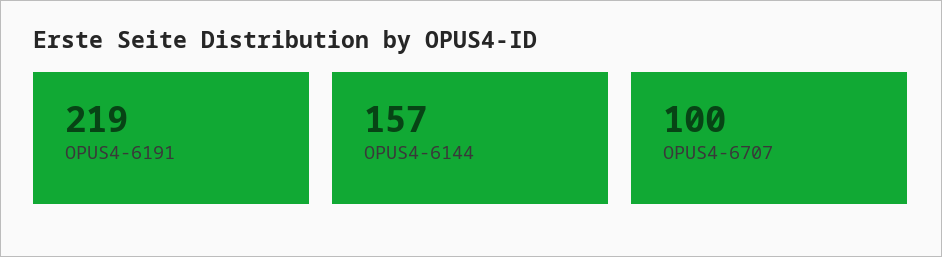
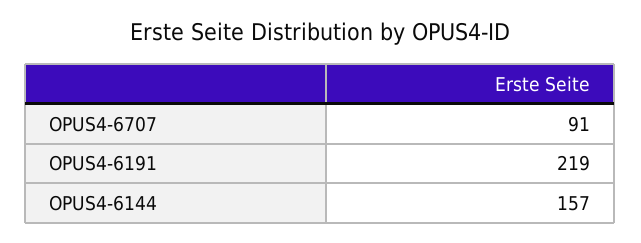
  {
    "OPUS4-6191": 219,
    "OPUS4-6144": 157,
-   "OPUS4-6707": 100
+   "OPUS4-6707": 91
  }

